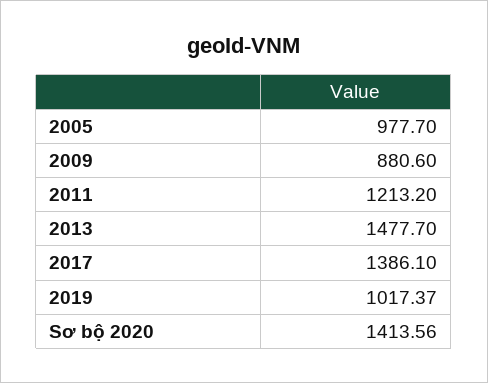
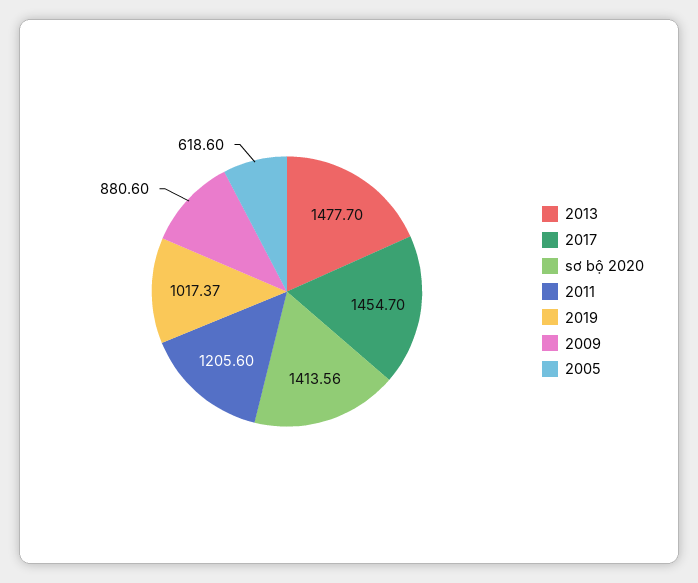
  {
-   "2005": 977.7,
+   "2005": 618.6,
    "2009": 880.6,
-   "2011": 1213.2,
+   "2011": 1205.6,
    "2013": 1477.7,
-   "2017": 1386.1,
+   "2017": 1454.7,
    "2019": 1017.37,
    "Sơ bộ 2020": 1413.56
  }

